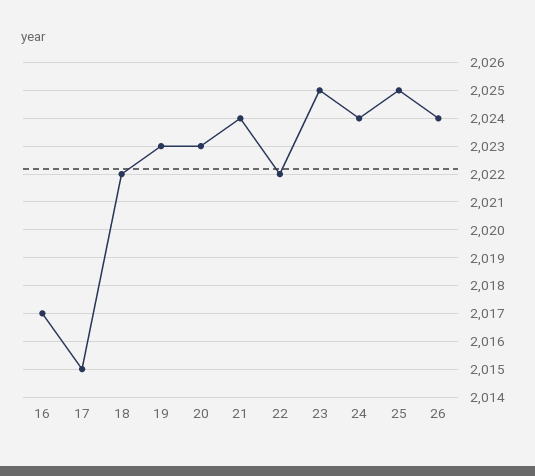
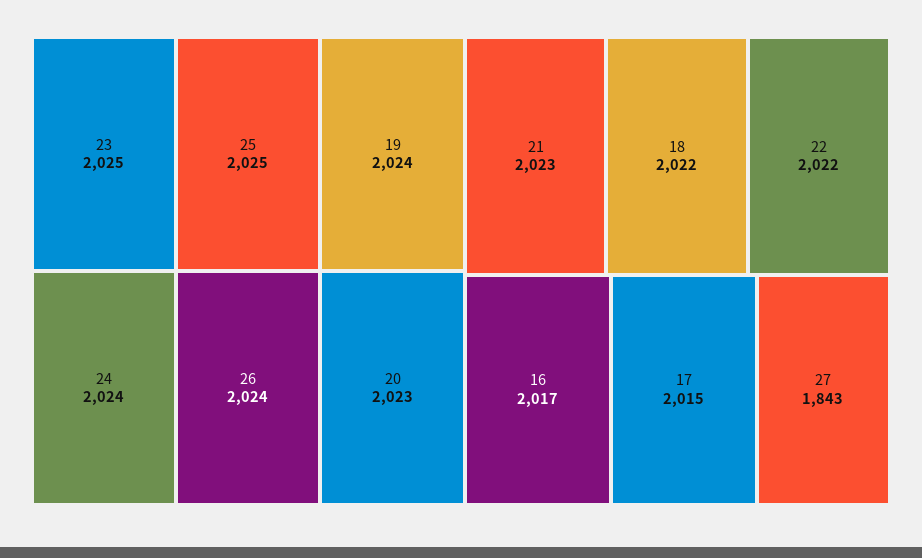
  {
    "16": 2017,
    "17": 2015,
    "18": 2022,
-   "19": 2023,
+   "19": 2024,
    "20": 2023,
-   "21": 2024,
+   "21": 2023,
    "22": 2022,
    "23": 2025,
    "24": 2024,
    "25": 2025,
-   "26": 2024
+   "26": 2024,
+   "27": 1843
  }

